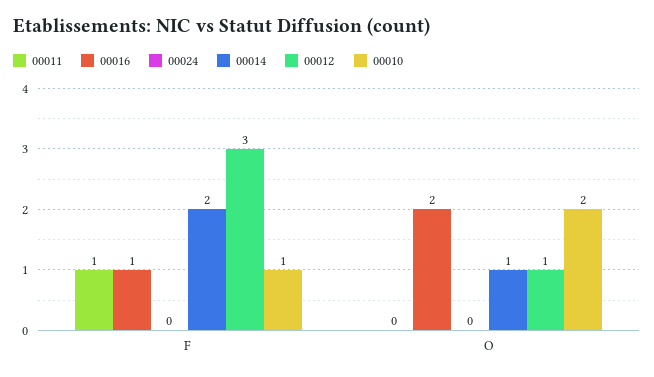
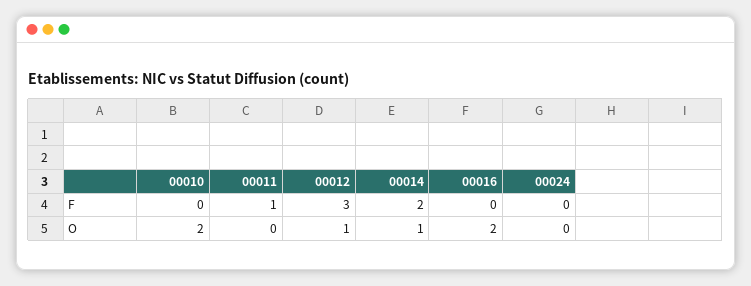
  {
    "00011": {
      "F": 1,
      "O": 0
    },
    "00016": {
-     "F": 1,
+     "F": 0,
      "O": 2
    },
    "00024": {
      "F": 0,
      "O": 0
    },
    "00014": {
      "F": 2,
      "O": 1
    },
    "00012": {
      "F": 3,
      "O": 1
    },
    "00010": {
-     "F": 1,
+     "F": 0,
      "O": 2
    }
  }

